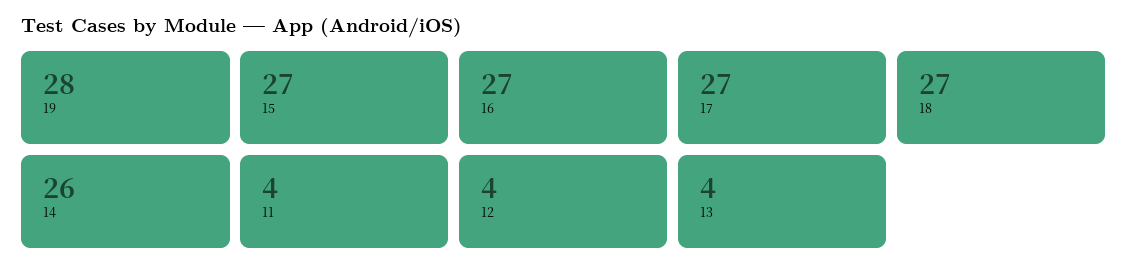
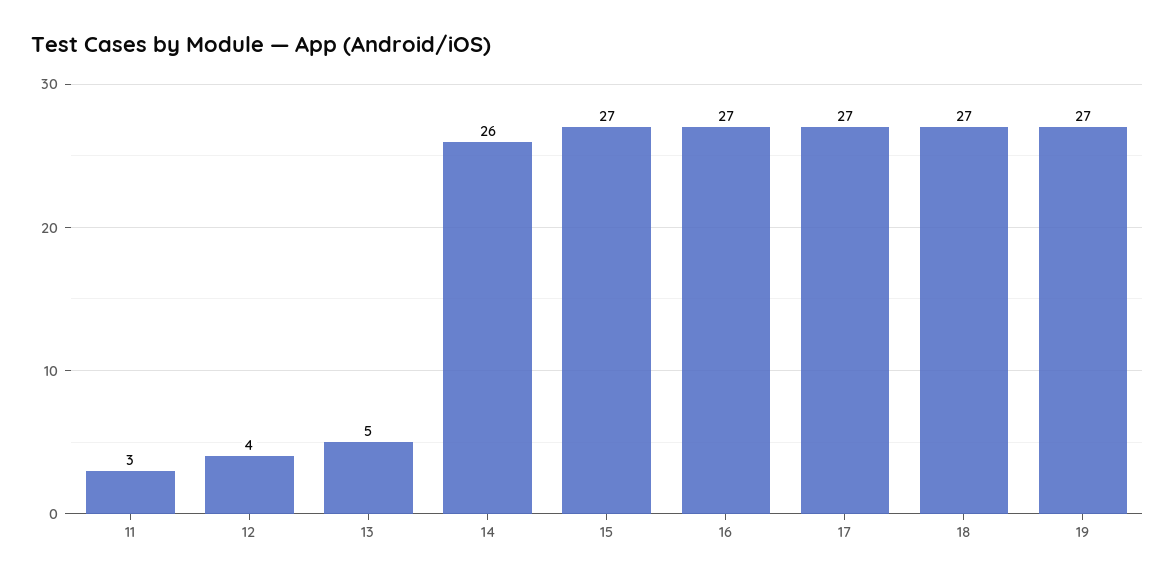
  {
-   "19": 28,
+   "19": 27,
    "15": 27,
    "16": 27,
    "17": 27,
    "18": 27,
    "14": 26,
-   "11": 4,
+   "11": 3,
    "12": 4,
-   "13": 4
+   "13": 5
  }

